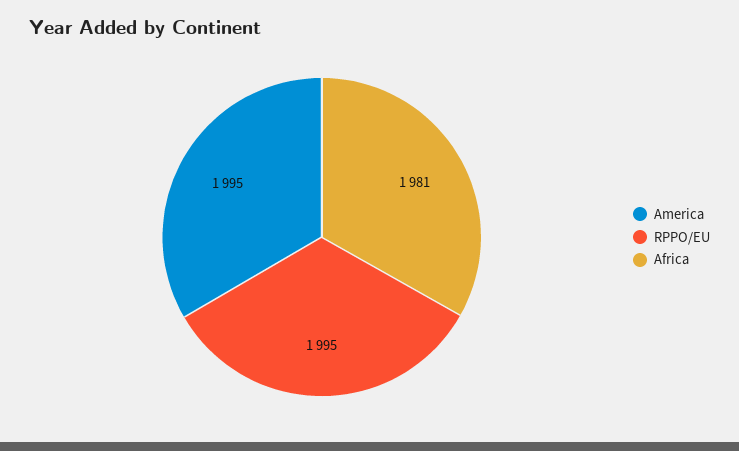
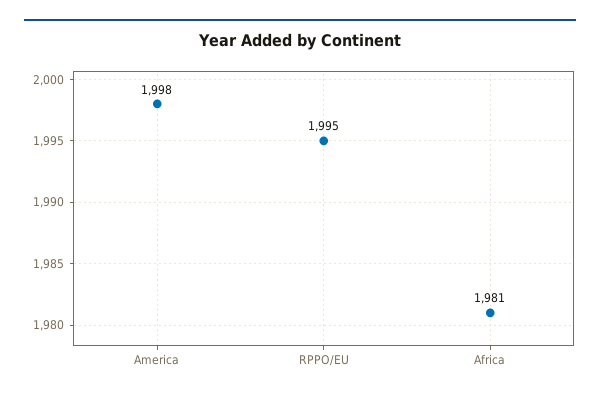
  {
-   "America": 1995,
+   "America": 1998,
    "RPPO/EU": 1995,
    "Africa": 1981
  }

